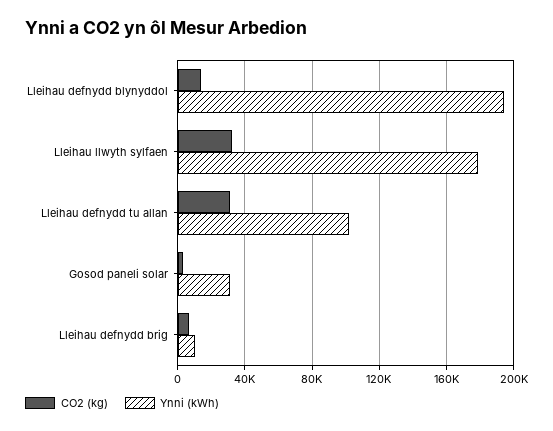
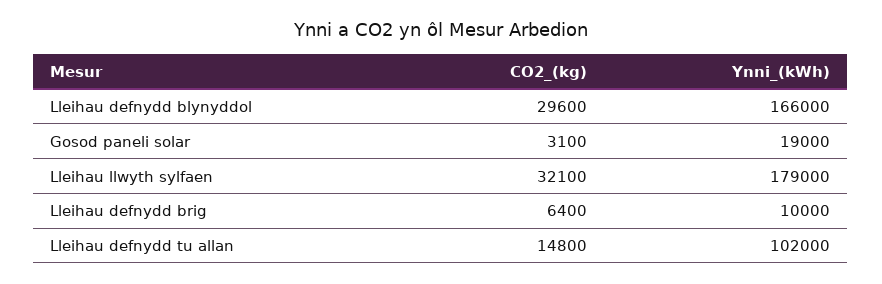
  {
    "CO2 (kg)": {
-     "Lleihau defnydd blynyddol": 15000,
+     "Lleihau defnydd blynyddol": 29600,
      "Lleihau llwyth sylfaen": 32100,
-     "Lleihau defnydd tu allan": 30000,
+     "Lleihau defnydd tu allan": 14800,
      "Gosod paneli solar": 3100,
      "Lleihau defnydd brig": 6400
    },
    "Ynni (kWh)": {
-     "Lleihau defnydd blynyddol": 195000,
+     "Lleihau defnydd blynyddol": 166000,
      "Lleihau llwyth sylfaen": 179000,
      "Lleihau defnydd tu allan": 102000,
-     "Gosod paneli solar": 30000,
+     "Gosod paneli solar": 19000,
      "Lleihau defnydd brig": 10000
    }
  }

